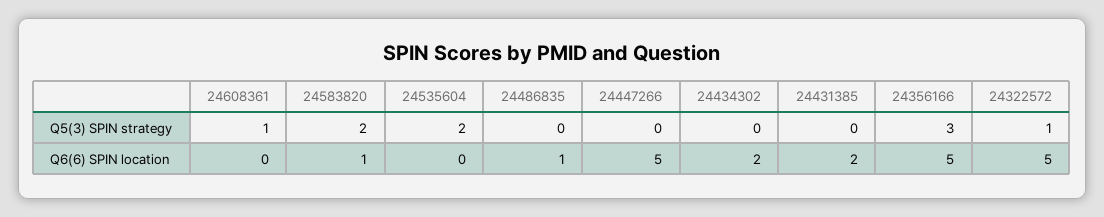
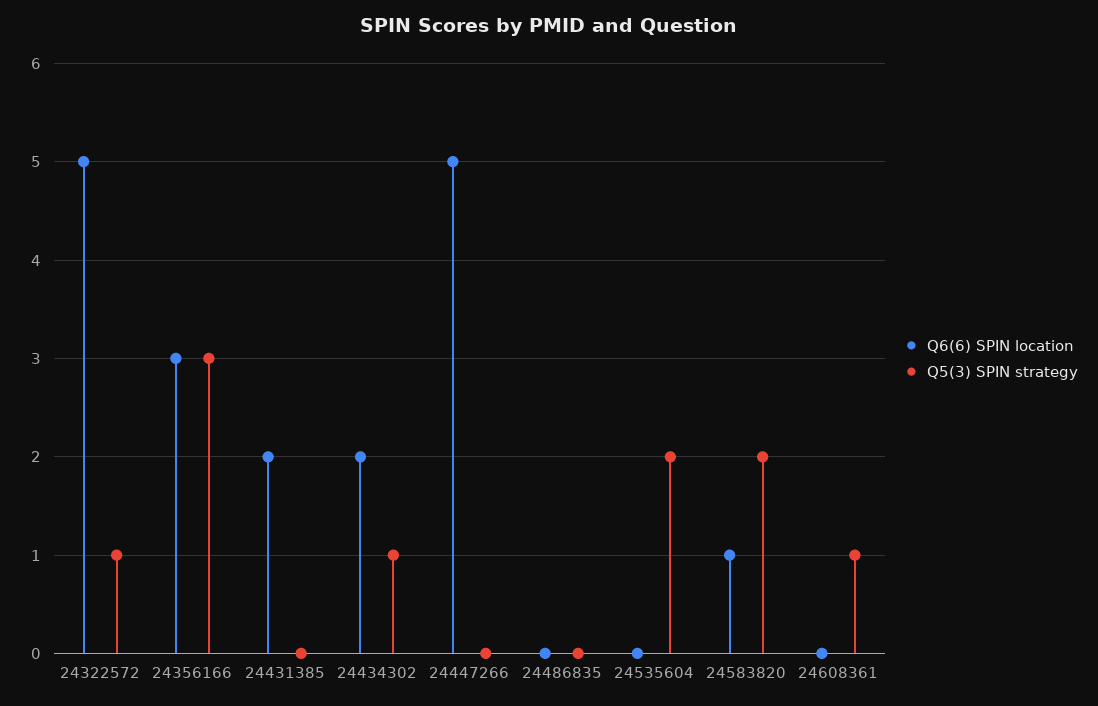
  {
    "Q5(3) SPIN strategy": {
      "24608361": 1,
      "24583820": 2,
      "24535604": 2,
      "24486835": 0,
      "24447266": 0,
-     "24434302": 0,
+     "24434302": 1,
      "24431385": 0,
      "24356166": 3,
      "24322572": 1
    },
    "Q6(6) SPIN location": {
      "24608361": 0,
      "24583820": 1,
      "24535604": 0,
-     "24486835": 1,
+     "24486835": 0,
      "24447266": 5,
      "24434302": 2,
      "24431385": 2,
-     "24356166": 5,
+     "24356166": 3,
      "24322572": 5
    }
  }

